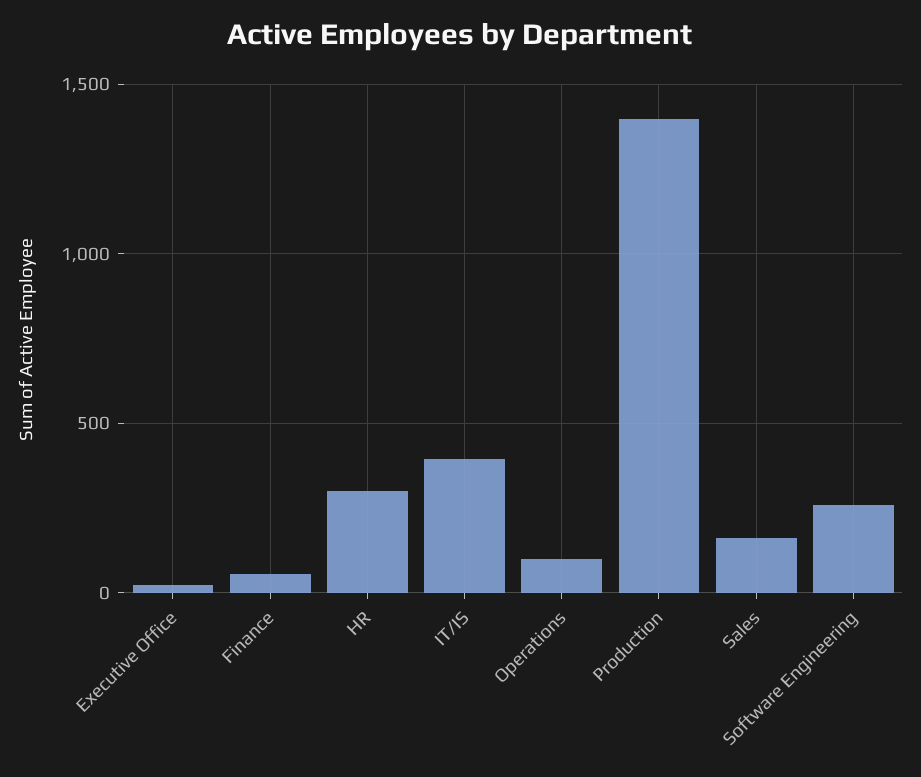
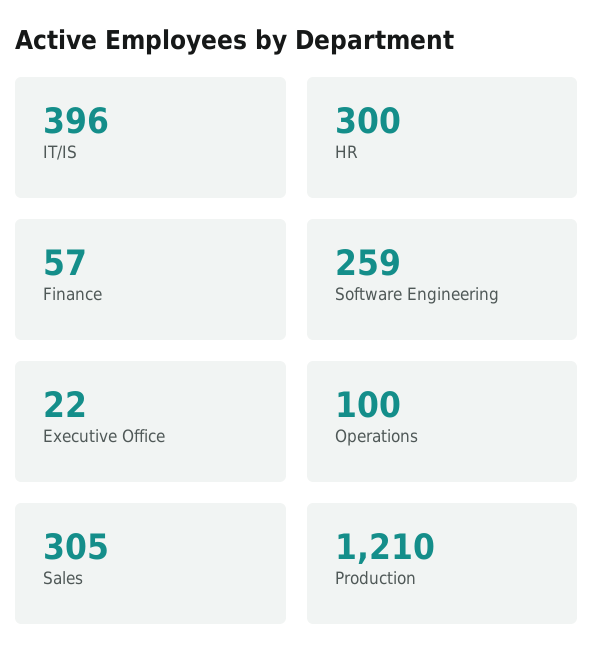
  {
    "Executive Office": 22,
    "Finance": 57,
    "HR": 300,
    "IT/IS": 396,
    "Operations": 100,
-   "Production": 1400,
+   "Production": 1210,
-   "Sales": 150,
+   "Sales": 305,
    "Software Engineering": 259
  }

